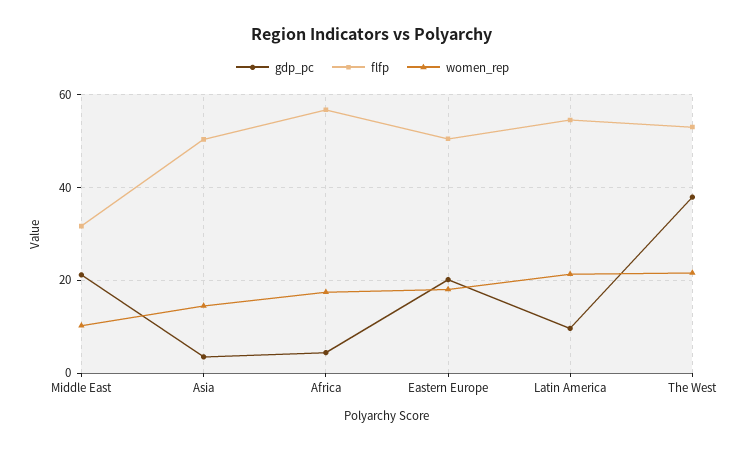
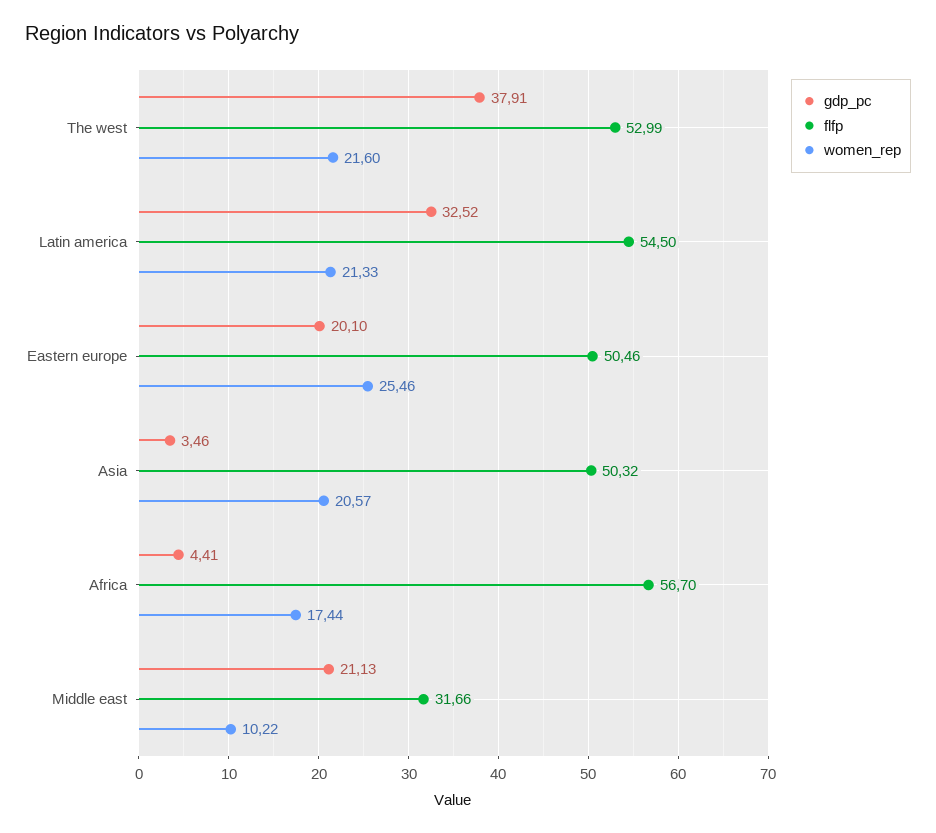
  {
    "gdp_pc": {
      "Middle East": 21.13,
      "Asia": 3.46,
      "Africa": 4.41,
      "Eastern Europe": 20.1,
-     "Latin America": 10,
+     "Latin America": 32.52,
      "The West": 37.91
    },
    "flfp": {
      "Middle East": 31.66,
      "Asia": 50.32,
      "Africa": 56.7,
      "Eastern Europe": 50.46,
      "Latin America": 54.5,
      "The West": 52.99
    },
    "women_rep": {
      "Middle East": 10.22,
-     "Asia": 14,
+     "Asia": 20.57,
      "Africa": 17.44,
-     "Eastern Europe": 18,
+     "Eastern Europe": 25.46,
      "Latin America": 21.33,
      "The West": 21.6
    }
  }

